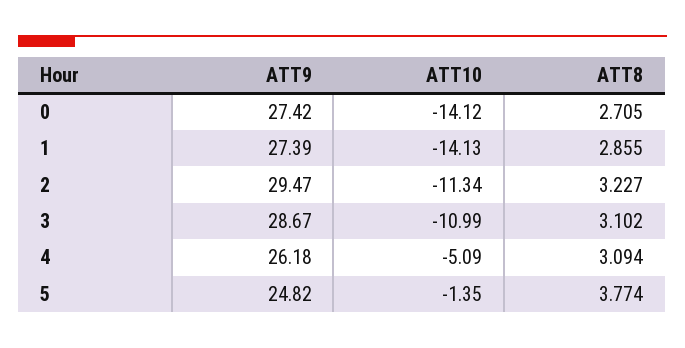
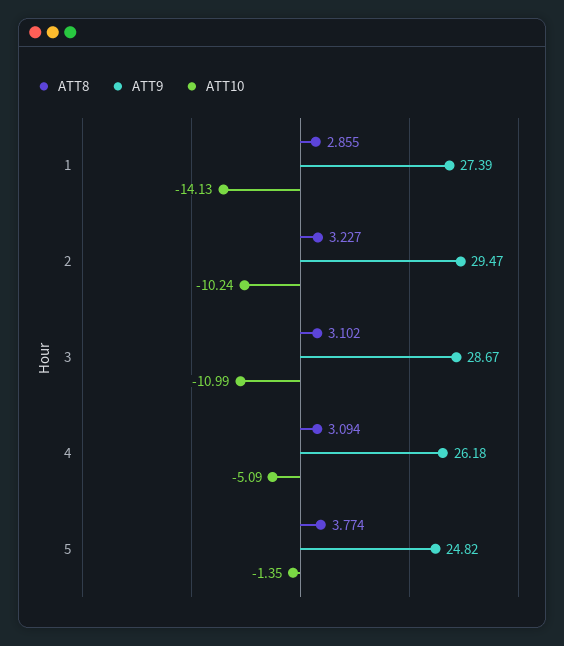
  {
    "ATT9": {
-     "0": 27.42,
      "1": 27.39,
      "2": 29.47,
      "3": 28.67,
      "4": 26.18,
      "5": 24.82
    },
    "ATT10": {
-     "0": -14.12,
      "1": -14.13,
-     "2": -11.34,
+     "2": -10.24,
      "3": -10.99,
      "4": -5.09,
      "5": -1.35
    },
    "ATT8": {
-     "0": 2.705,
      "1": 2.855,
      "2": 3.227,
      "3": 3.102,
      "4": 3.094,
      "5": 3.774
    }
  }

